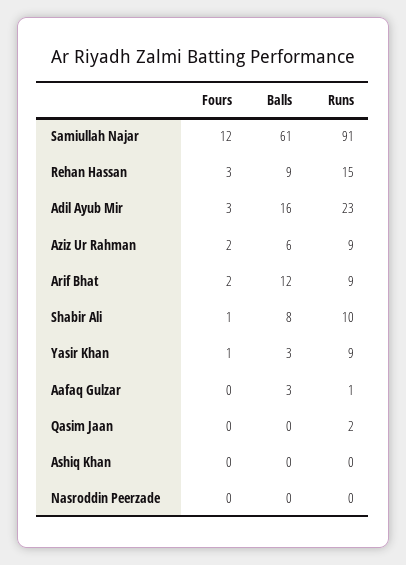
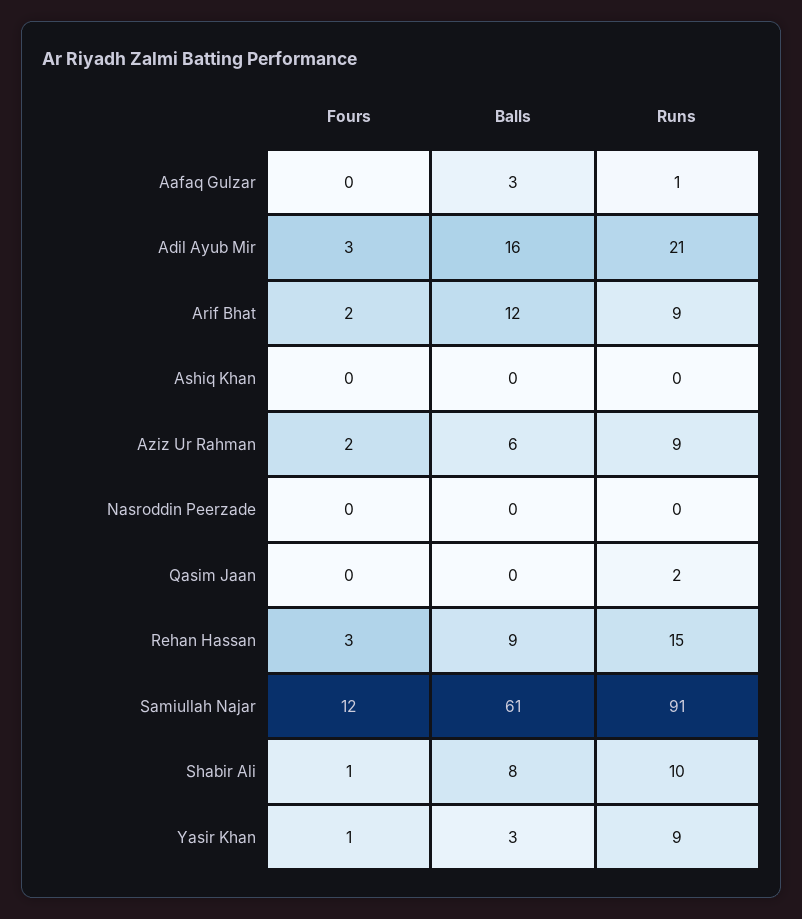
  {
    "Fours": {
      "Samiullah Najar": 12,
      "Rehan Hassan": 3,
      "Adil Ayub Mir": 3,
      "Aziz Ur Rahman": 2,
      "Arif Bhat": 2,
      "Shabir Ali": 1,
      "Yasir Khan": 1,
      "Aafaq Gulzar": 0,
      "Qasim Jaan": 0,
      "Ashiq Khan": 0,
      "Nasroddin Peerzade": 0
    },
    "Balls": {
      "Samiullah Najar": 61,
      "Rehan Hassan": 9,
      "Adil Ayub Mir": 16,
      "Aziz Ur Rahman": 6,
      "Arif Bhat": 12,
      "Shabir Ali": 8,
      "Yasir Khan": 3,
      "Aafaq Gulzar": 3,
      "Qasim Jaan": 0,
      "Ashiq Khan": 0,
      "Nasroddin Peerzade": 0
    },
    "Runs": {
      "Samiullah Najar": 91,
      "Rehan Hassan": 15,
-     "Adil Ayub Mir": 23,
+     "Adil Ayub Mir": 21,
      "Aziz Ur Rahman": 9,
      "Arif Bhat": 9,
      "Shabir Ali": 10,
      "Yasir Khan": 9,
      "Aafaq Gulzar": 1,
      "Qasim Jaan": 2,
      "Ashiq Khan": 0,
      "Nasroddin Peerzade": 0
    }
  }

